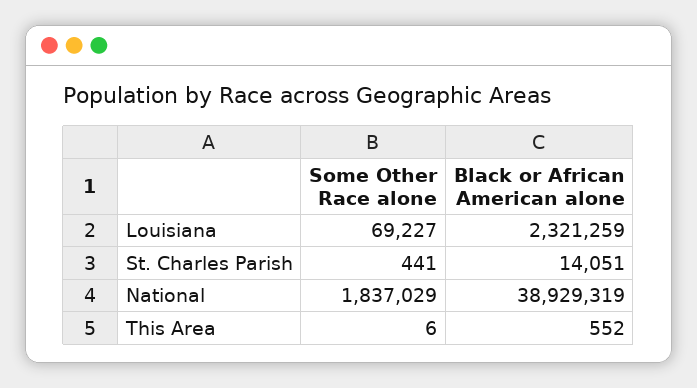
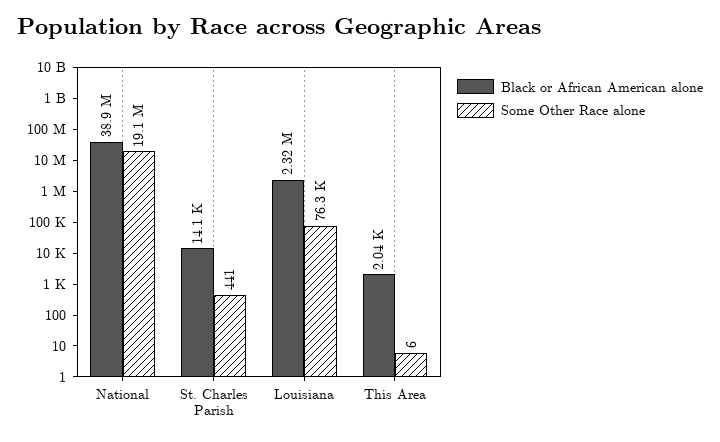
  {
    "Some Other Race alone": {
-     "Louisiana": 69227,
+     "Louisiana": 76300,
      "St. Charles Parish": 441,
-     "National": 1837029,
+     "National": 19100000,
      "This Area": 6
    },
    "Black or African American alone": {
      "Louisiana": 2321259,
      "St. Charles Parish": 14051,
      "National": 38929319,
-     "This Area": 552
+     "This Area": 2040
    }
  }

